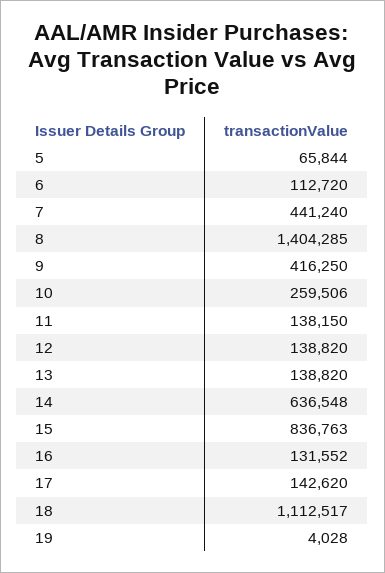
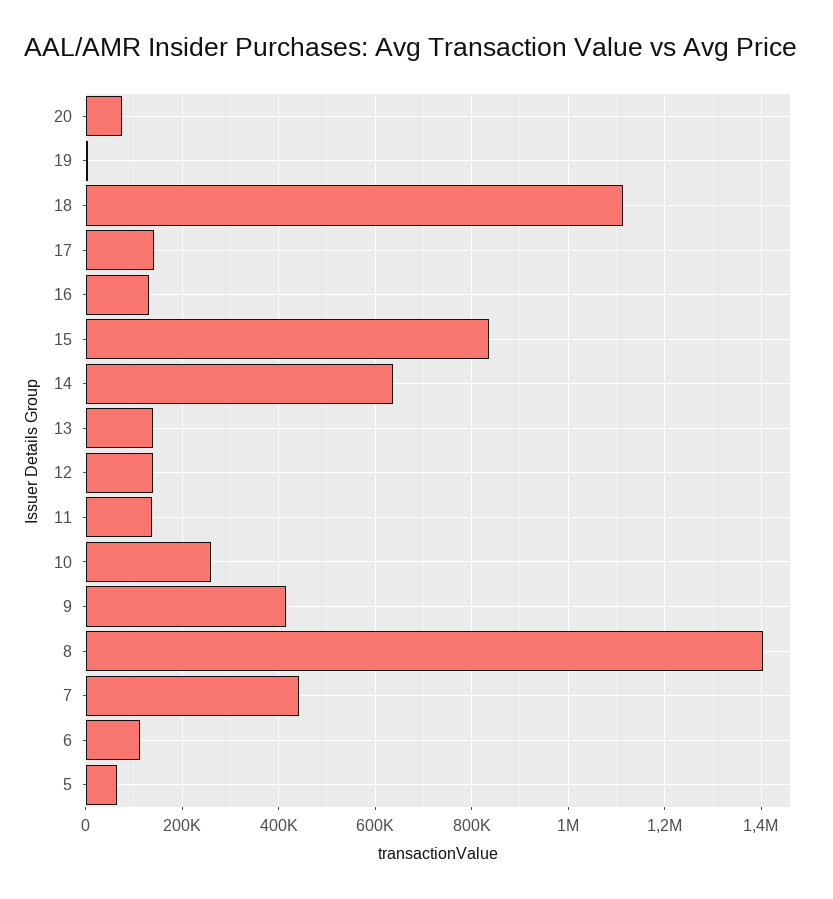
  {
    "5": 65844,
    "6": 112720,
    "7": 441240,
    "8": 1404285,
    "9": 416250,
    "10": 259506,
    "11": 138150,
    "12": 138820,
    "13": 138820,
    "14": 636548,
    "15": 836763,
    "16": 131552,
    "17": 142620,
    "18": 1112517,
-   "19": 4028
+   "19": 4028,
+   "20": 80000
  }

